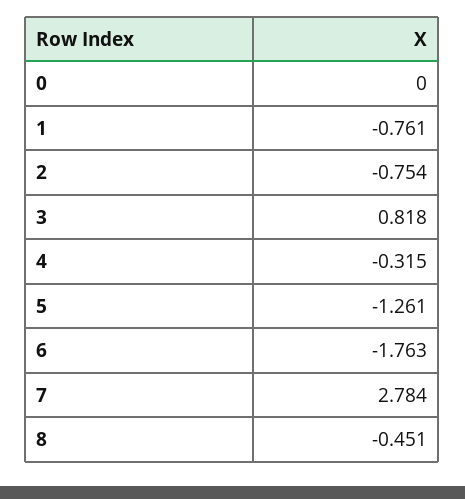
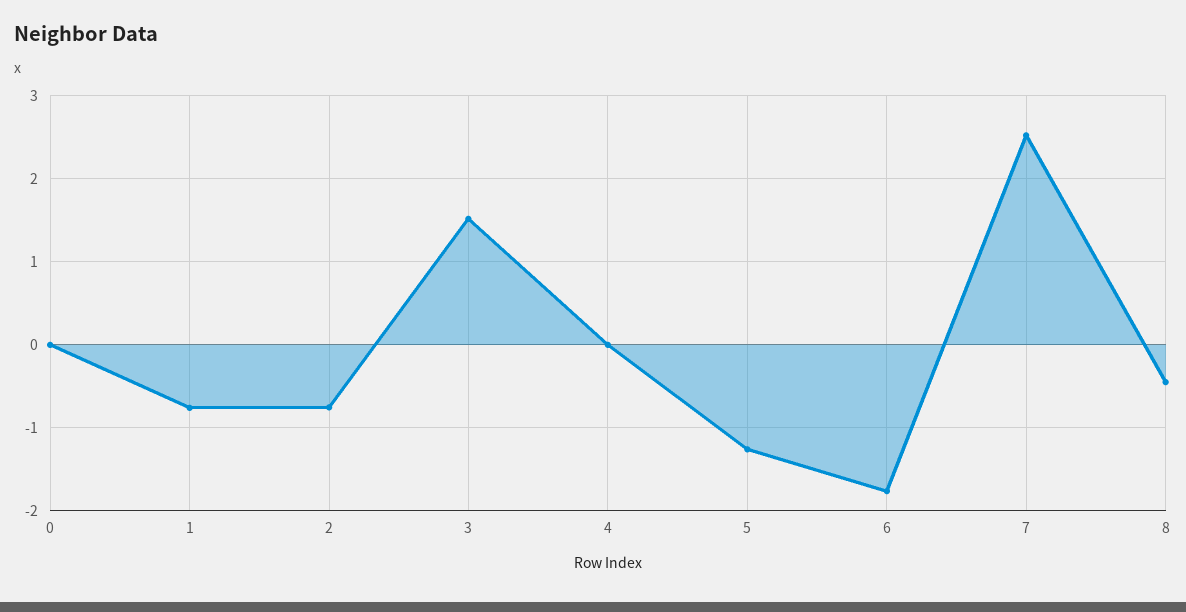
  {
    "0": 0,
    "1": -0.761,
    "2": -0.754,
-   "3": 0.818,
+   "3": 1.5,
-   "4": -0.315,
+   "4": 0,
    "5": -1.261,
    "6": -1.763,
-   "7": 2.784,
+   "7": 2.5,
    "8": -0.451
  }

